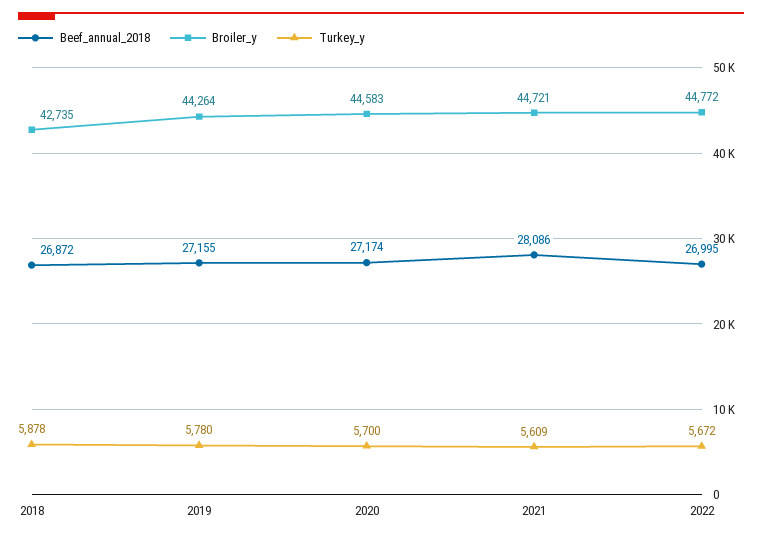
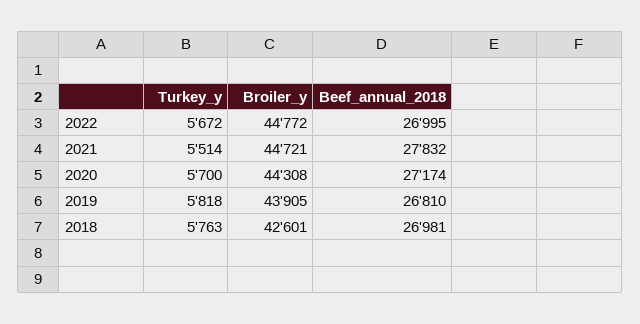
  {
    "Beef_annual_2018": {
-     "2018": 26872,
+     "2018": 26981,
-     "2019": 27155,
+     "2019": 26810,
      "2020": 27174,
-     "2021": 28086,
+     "2021": 27832,
      "2022": 26995
    },
    "Broiler_y": {
-     "2018": 42735,
+     "2018": 42601,
-     "2019": 44264,
+     "2019": 43905,
-     "2020": 44583,
+     "2020": 44308,
      "2021": 44721,
      "2022": 44772
    },
    "Turkey_y": {
-     "2018": 5878,
+     "2018": 5763,
-     "2019": 5780,
+     "2019": 5818,
      "2020": 5700,
-     "2021": 5609,
+     "2021": 5514,
      "2022": 5672
    }
  }

